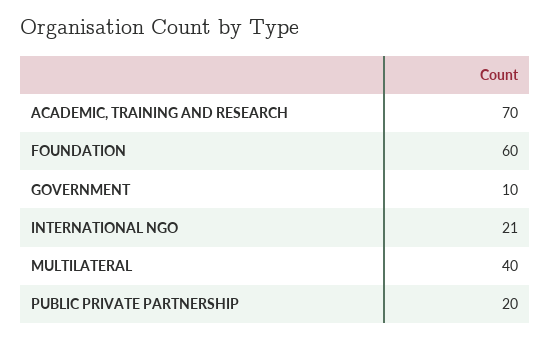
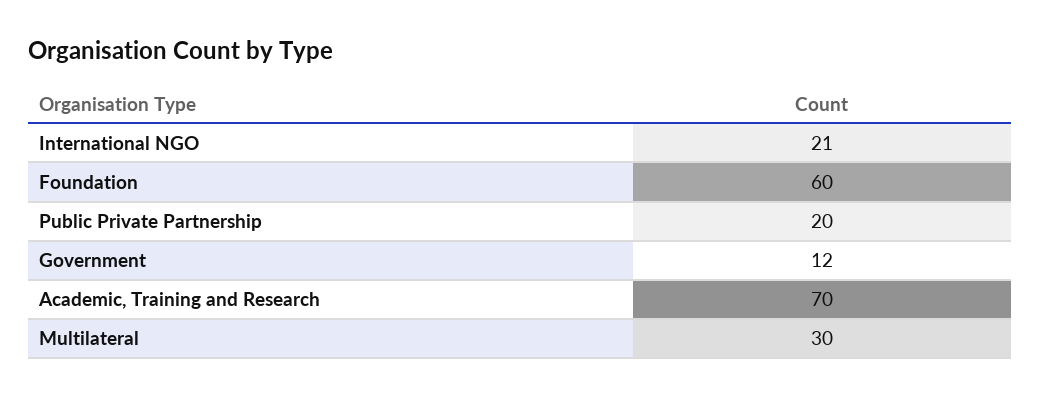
  {
    "ACADEMIC, TRAINING AND RESEARCH": 70,
    "FOUNDATION": 60,
-   "GOVERNMENT": 10,
+   "GOVERNMENT": 12,
    "INTERNATIONAL NGO": 21,
-   "MULTILATERAL": 40,
+   "MULTILATERAL": 30,
    "PUBLIC PRIVATE PARTNERSHIP": 20
  }

